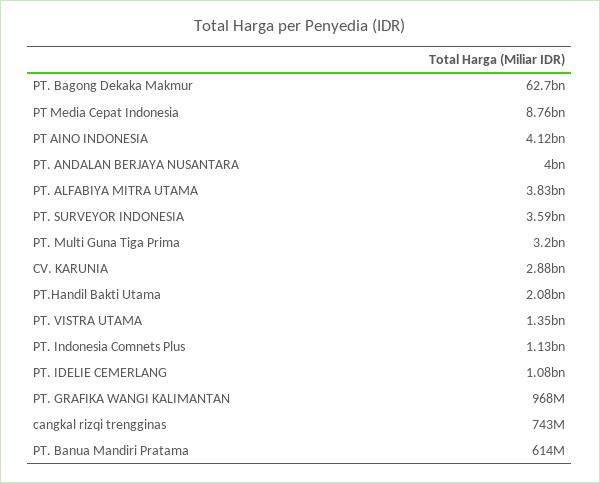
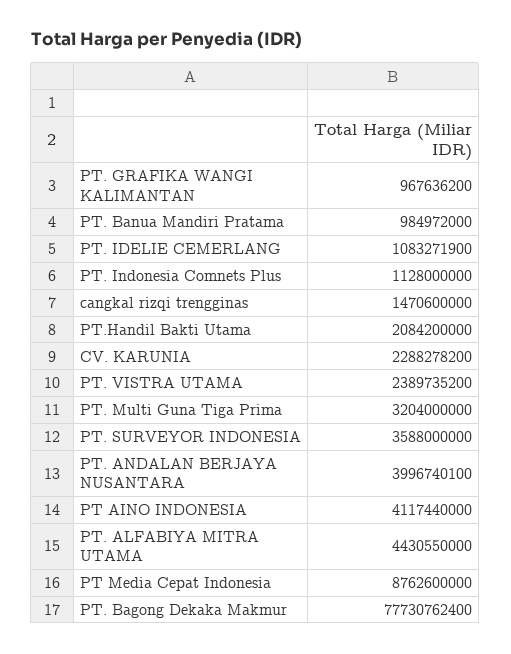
  {
-   "PT. Bagong Dekaka Makmur": 62700000000,
+   "PT. Bagong Dekaka Makmur": 77730762400,
    "PT Media Cepat Indonesia": 8762600000,
    "PT AINO INDONESIA": 4117440000,
    "PT. ANDALAN BERJAYA NUSANTARA": 3996740100,
-   "PT. ALFABIYA MITRA UTAMA": 3830000000,
+   "PT. ALFABIYA MITRA UTAMA": 4430550000,
    "PT. SURVEYOR INDONESIA": 3588000000,
    "PT. Multi Guna Tiga Prima": 3204000000,
-   "CV. KARUNIA": 2880000000,
+   "CV. KARUNIA": 2288278200,
    "PT.Handil Bakti Utama": 2084200000,
-   "PT. VISTRA UTAMA": 1350000000,
+   "PT. VISTRA UTAMA": 2389735200,
    "PT. Indonesia Comnets Plus": 1128000000,
    "PT. IDELIE CEMERLANG": 1083271900,
    "PT. GRAFIKA WANGI KALIMANTAN": 967636200,
-   "cangkal rizqi trengginas": 743000000,
+   "cangkal rizqi trengginas": 1470600000,
-   "PT. Banua Mandiri Pratama": 614000000
+   "PT. Banua Mandiri Pratama": 984972000
  }

